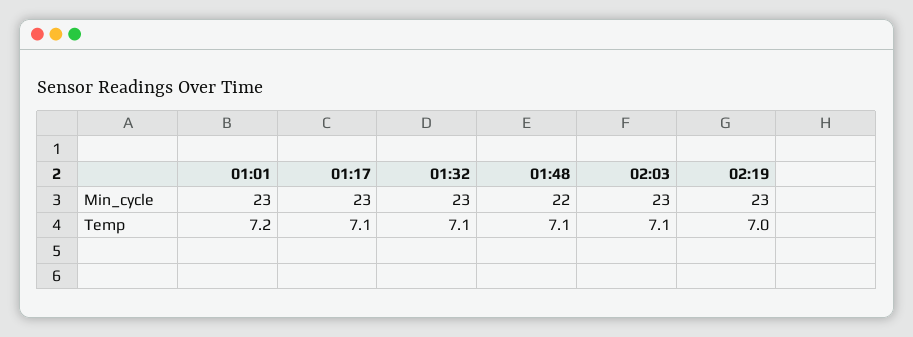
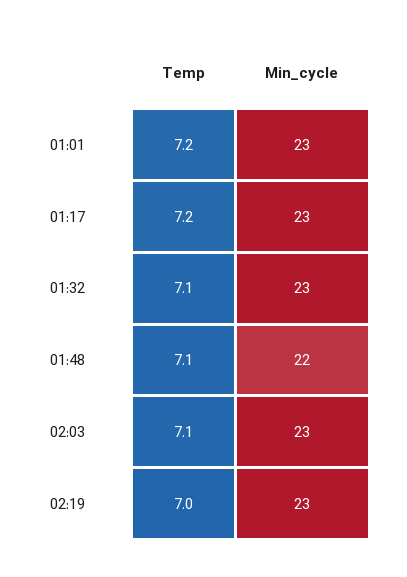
  {
    "01:01": {
      "Min_cycle": 23,
      "Temp": 7.2
    },
    "01:17": {
      "Min_cycle": 23,
-     "Temp": 7.1
+     "Temp": 7.2
    },
    "01:32": {
      "Min_cycle": 23,
      "Temp": 7.1
    },
    "01:48": {
      "Min_cycle": 22,
      "Temp": 7.1
    },
    "02:03": {
      "Min_cycle": 23,
      "Temp": 7.1
    },
    "02:19": {
      "Min_cycle": 23,
      "Temp": 7
    }
  }

